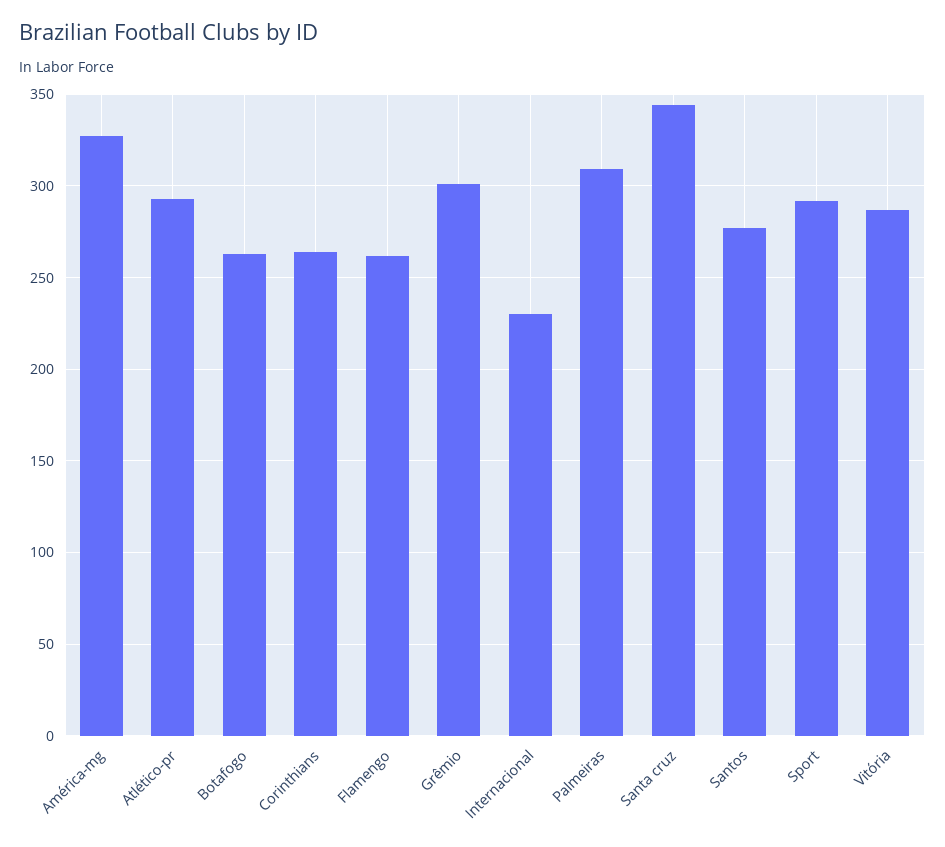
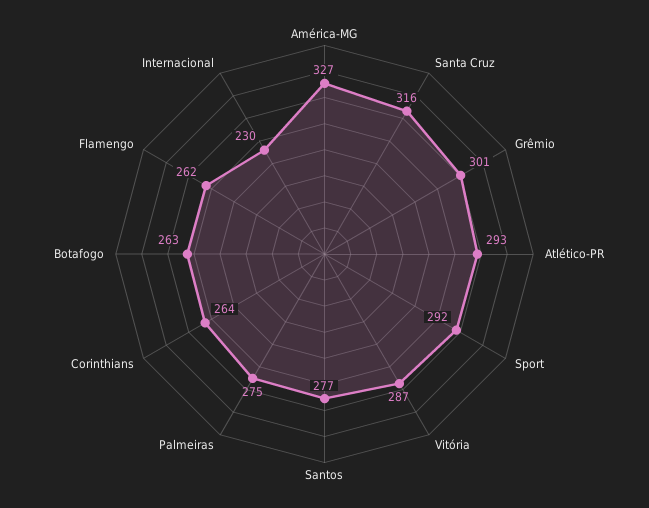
  {
    "América-mg": 327,
    "Atlético-pr": 293,
    "Botafogo": 263,
    "Corinthians": 264,
    "Flamengo": 262,
    "Grêmio": 301,
    "Internacional": 230,
-   "Palmeiras": 310,
+   "Palmeiras": 275,
-   "Santa cruz": 345,
+   "Santa cruz": 316,
    "Santos": 277,
    "Sport": 292,
    "Vitória": 287
  }

